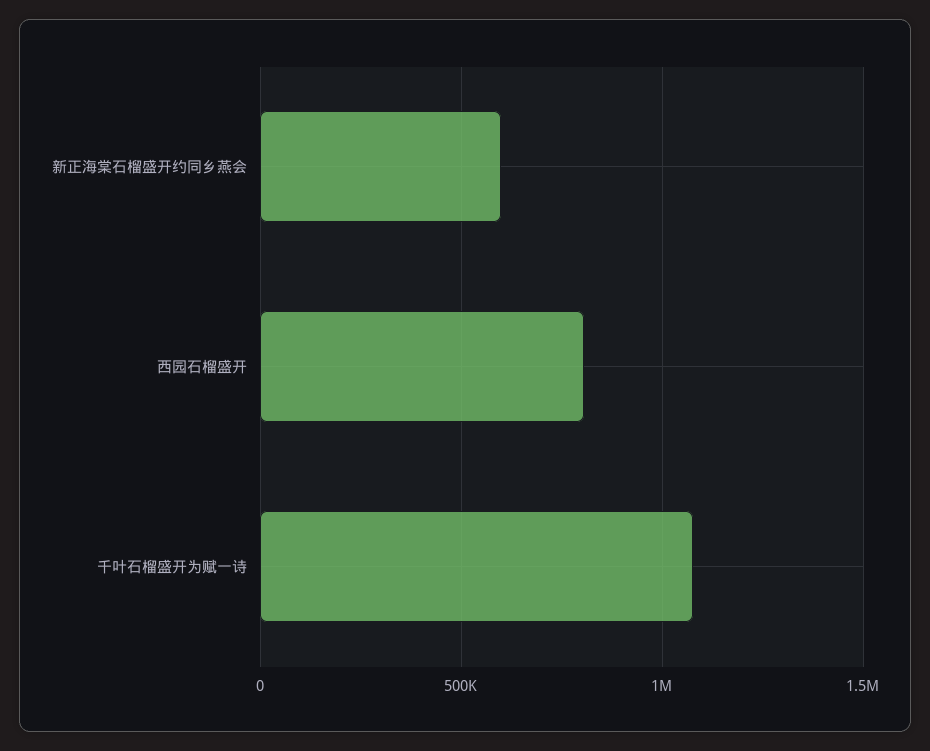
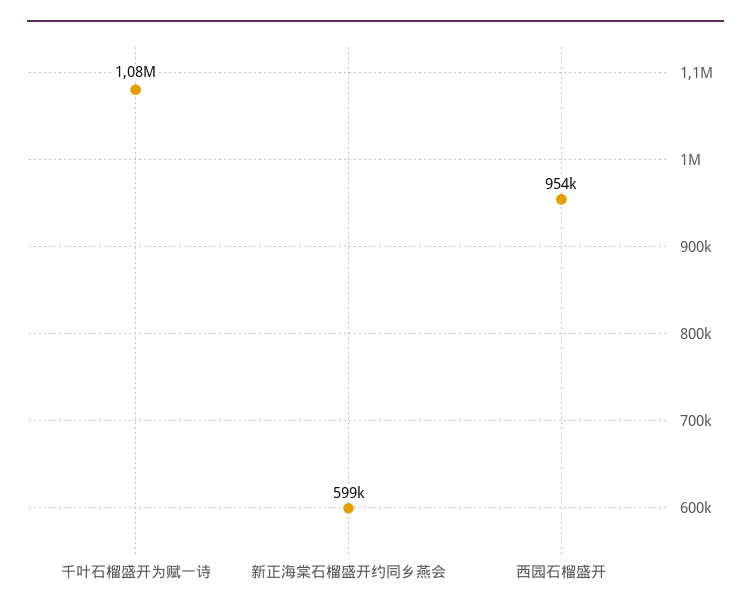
  {
    "新正海棠石榴盛开约同乡燕会": 599000,
-   "西园石榴盛开": 800000,
+   "西园石榴盛开": 954000,
    "千叶石榴盛开为赋一诗": 1080000
  }

